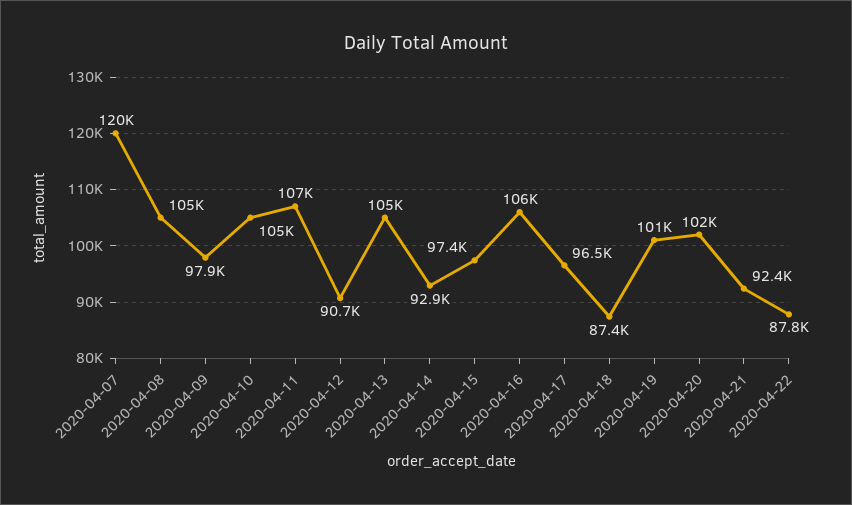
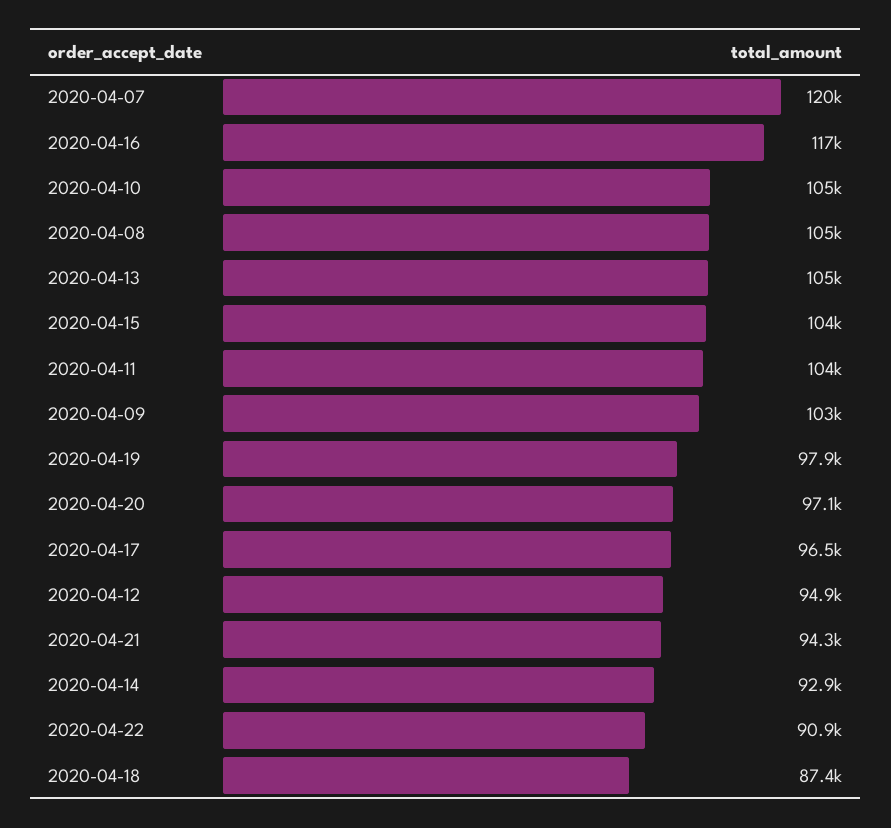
  {
    "2020-04-07": 120000,
    "2020-04-08": 105000,
-   "2020-04-09": 97900,
+   "2020-04-09": 103000,
    "2020-04-10": 105000,
-   "2020-04-11": 107000,
+   "2020-04-11": 104000,
-   "2020-04-12": 90700,
+   "2020-04-12": 94900,
    "2020-04-13": 105000,
    "2020-04-14": 92900,
-   "2020-04-15": 97400,
+   "2020-04-15": 104000,
-   "2020-04-16": 106000,
+   "2020-04-16": 117000,
    "2020-04-17": 96500,
    "2020-04-18": 87400,
-   "2020-04-19": 101000,
+   "2020-04-19": 97900,
-   "2020-04-20": 102000,
+   "2020-04-20": 97100,
-   "2020-04-21": 92400,
+   "2020-04-21": 94300,
-   "2020-04-22": 87800
+   "2020-04-22": 90900
  }

